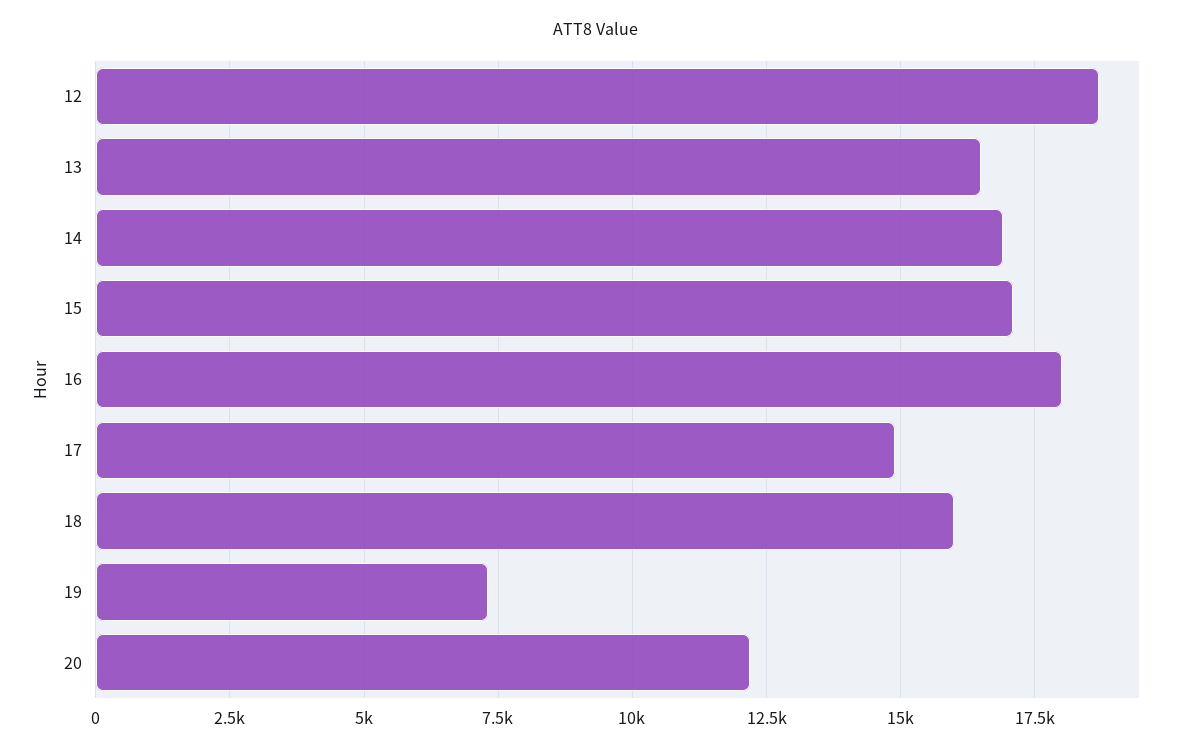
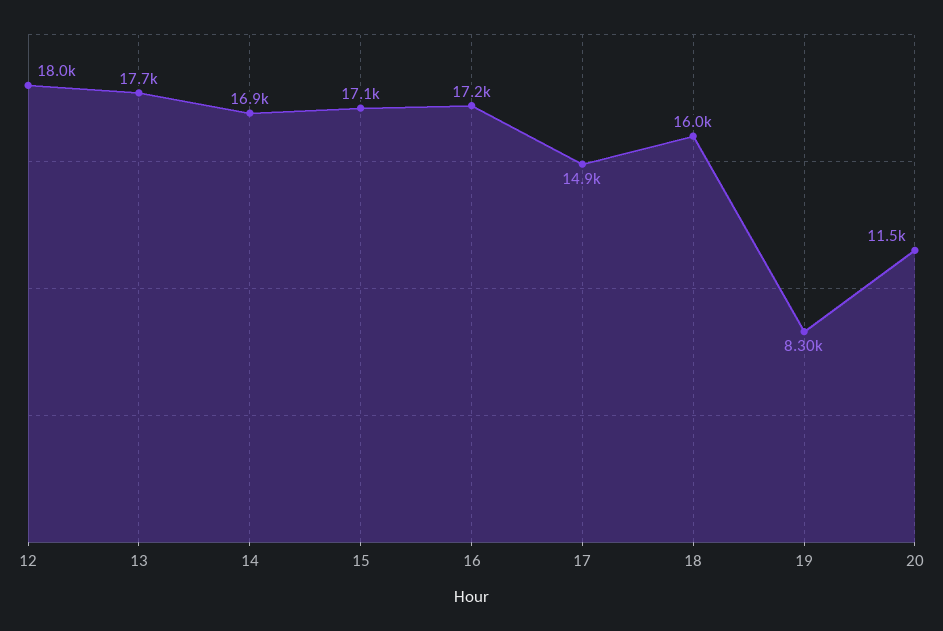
  {
-   "12": 18750,
+   "12": 18000,
-   "13": 16500,
+   "13": 17700,
    "14": 16900,
    "15": 17100,
-   "16": 18000,
+   "16": 17200,
    "17": 14900,
    "18": 16000,
-   "19": 7250,
+   "19": 8300,
-   "20": 12250
+   "20": 11500
  }

